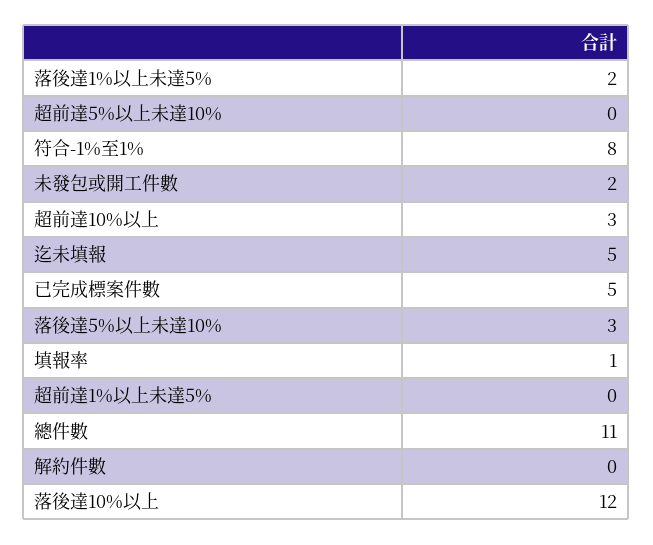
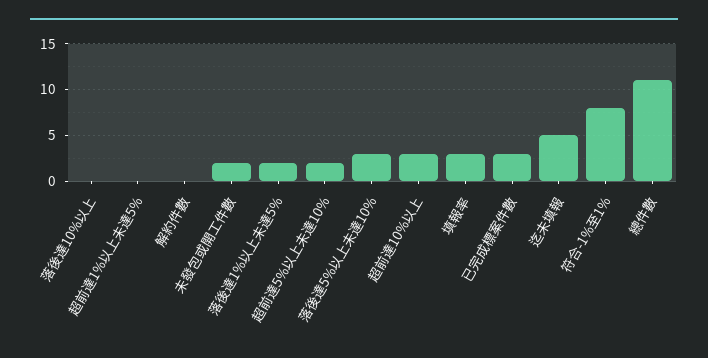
  {
    "落後達1%以上未達5%": 2,
-   "超前達5%以上未達10%": 0,
+   "超前達5%以上未達10%": 2,
    "符合-1%至1%": 8,
    "未發包或開工件數": 2,
    "超前達10%以上": 3,
    "迄未填報": 5,
-   "已完成標案件數": 5,
+   "已完成標案件數": 3,
    "落後達5%以上未達10%": 3,
-   "填報率": 1,
+   "填報率": 3,
    "超前達1%以上未達5%": 0,
    "總件數": 11,
    "解約件數": 0,
-   "落後達10%以上": 12
+   "落後達10%以上": 0
  }

